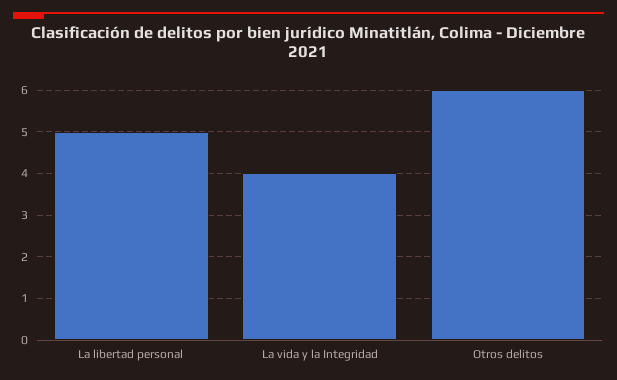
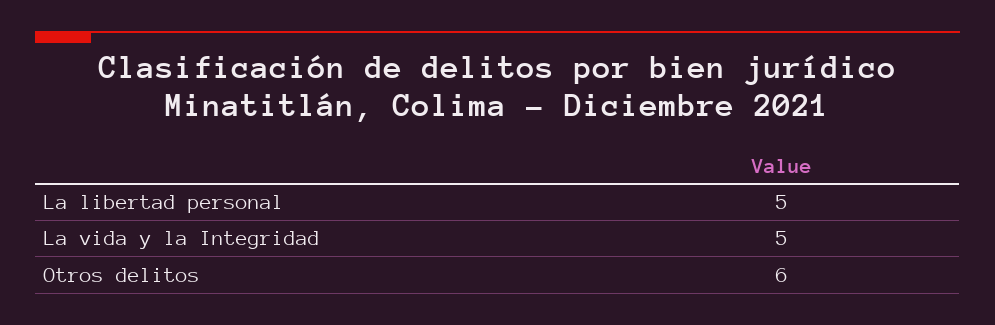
  {
    "La libertad personal": 5,
-   "La vida y la Integridad": 4,
+   "La vida y la Integridad": 5,
    "Otros delitos": 6
  }

